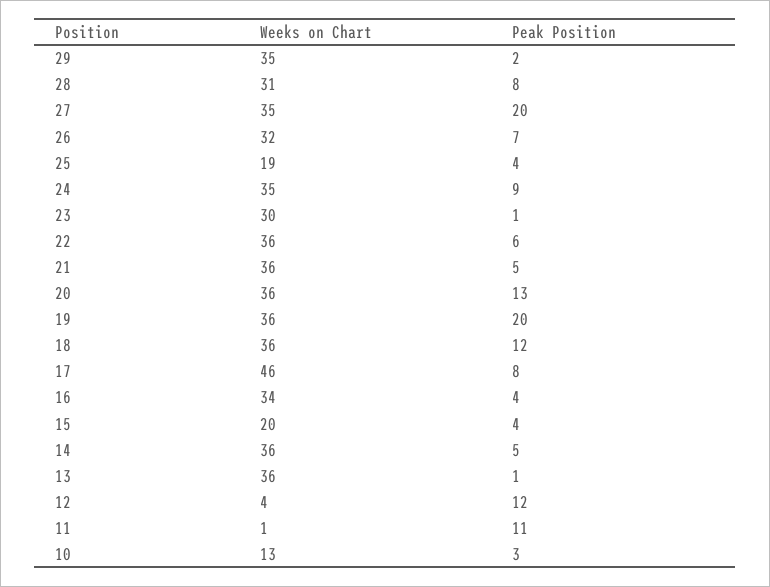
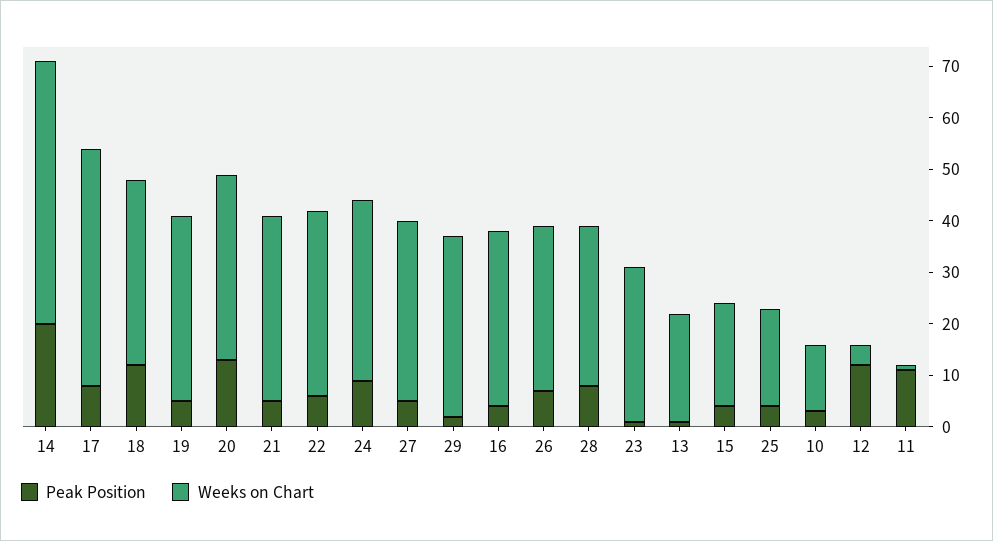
  {
    "Weeks on Chart": {
      "29": 35,
      "28": 31,
      "27": 35,
      "26": 32,
      "25": 19,
      "24": 35,
      "23": 30,
      "22": 36,
      "21": 36,
      "20": 36,
      "19": 36,
      "18": 36,
      "17": 46,
      "16": 34,
      "15": 20,
-     "14": 36,
+     "14": 50,
-     "13": 36,
+     "13": 20,
      "12": 4,
      "11": 1,
      "10": 13
    },
    "Peak Position": {
      "29": 2,
      "28": 8,
-     "27": 20,
+     "27": 5,
      "26": 7,
      "25": 4,
      "24": 9,
      "23": 1,
      "22": 6,
      "21": 5,
      "20": 13,
-     "19": 20,
+     "19": 5,
      "18": 12,
      "17": 8,
      "16": 4,
      "15": 4,
-     "14": 5,
+     "14": 20,
      "13": 1,
      "12": 12,
      "11": 11,
      "10": 3
    }
  }

